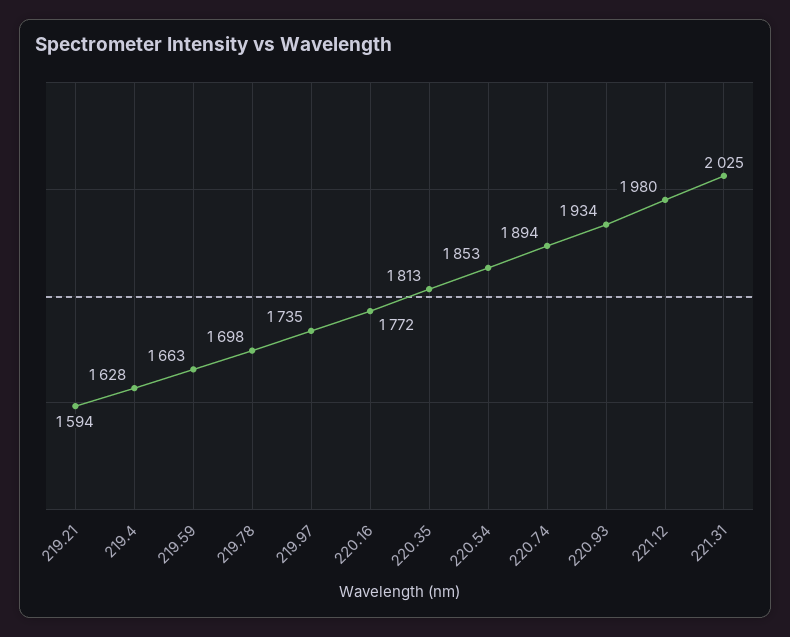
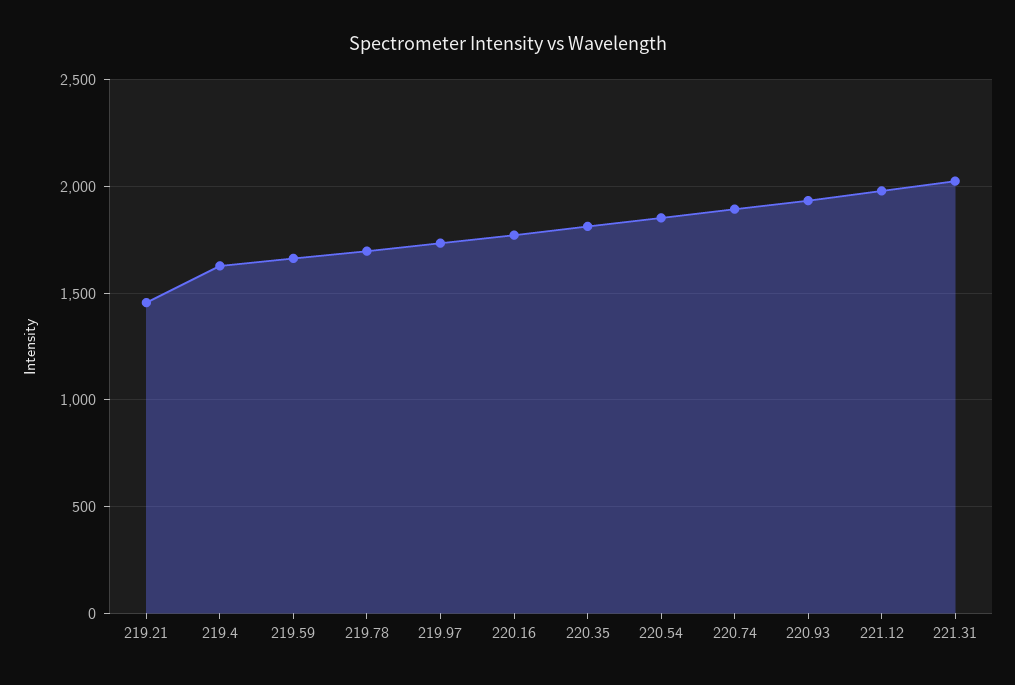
  {
-   "219.21": 1594,
+   "219.21": 1450,
    "219.4": 1628,
    "219.59": 1663,
    "219.78": 1698,
    "219.97": 1735,
    "220.16": 1772,
    "220.35": 1813,
    "220.54": 1853,
    "220.74": 1894,
    "220.93": 1934,
    "221.12": 1980,
    "221.31": 2025
  }

